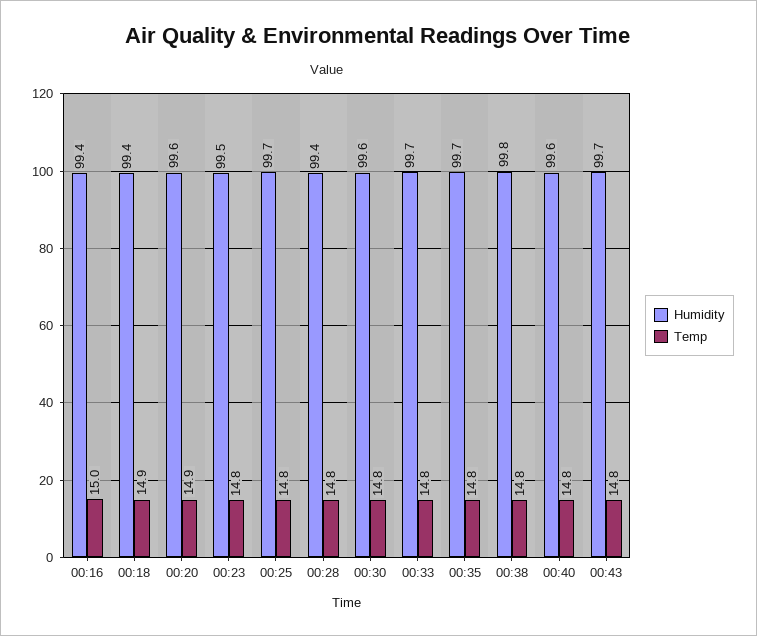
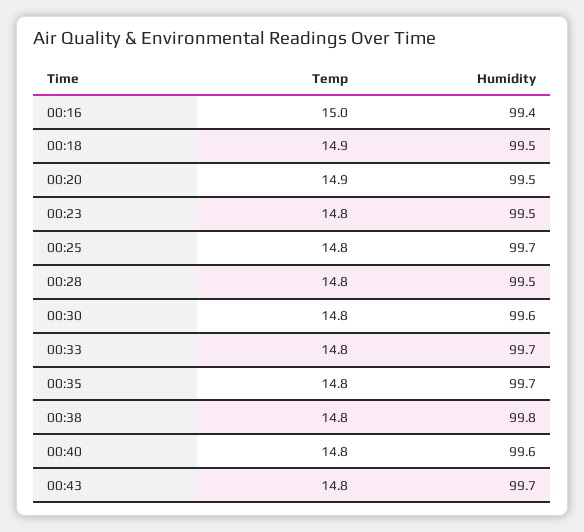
  {
    "Humidity": {
      "00:16": 99.4,
-     "00:18": 99.4,
+     "00:18": 99.5,
-     "00:20": 99.6,
+     "00:20": 99.5,
      "00:23": 99.5,
      "00:25": 99.7,
-     "00:28": 99.4,
+     "00:28": 99.5,
      "00:30": 99.6,
      "00:33": 99.7,
      "00:35": 99.7,
      "00:38": 99.8,
      "00:40": 99.6,
      "00:43": 99.7
    },
    "Temp": {
      "00:16": 15,
      "00:18": 14.9,
      "00:20": 14.9,
      "00:23": 14.8,
      "00:25": 14.8,
      "00:28": 14.8,
      "00:30": 14.8,
      "00:33": 14.8,
      "00:35": 14.8,
      "00:38": 14.8,
      "00:40": 14.8,
      "00:43": 14.8
    }
  }

